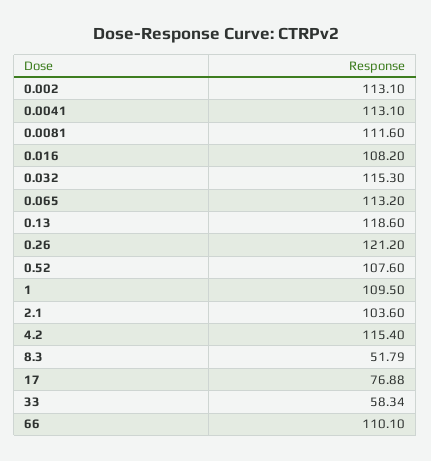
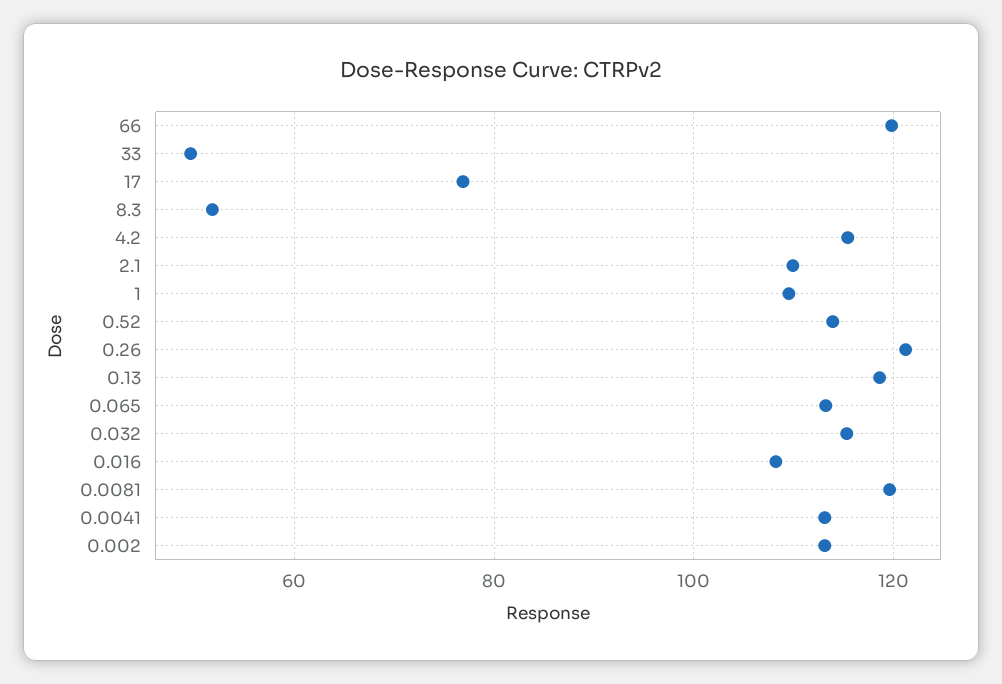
  {
    "0.002": 113.1,
    "0.0041": 113.1,
-   "0.0081": 111.6,
+   "0.0081": 120,
    "0.016": 108.2,
    "0.032": 115.3,
    "0.065": 113.2,
    "0.13": 118.6,
    "0.26": 121.2,
-   "0.52": 107.6,
+   "0.52": 114,
    "1": 109.5,
-   "2.1": 103.6,
+   "2.1": 110,
    "4.2": 115.4,
    "8.3": 51.79,
    "17": 76.88,
-   "33": 58.34,
+   "33": 50,
-   "66": 110.1
+   "66": 120
  }

